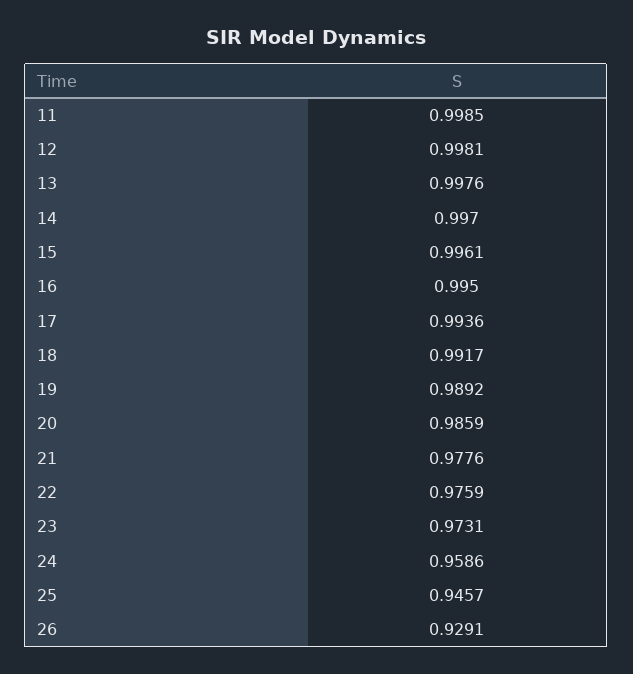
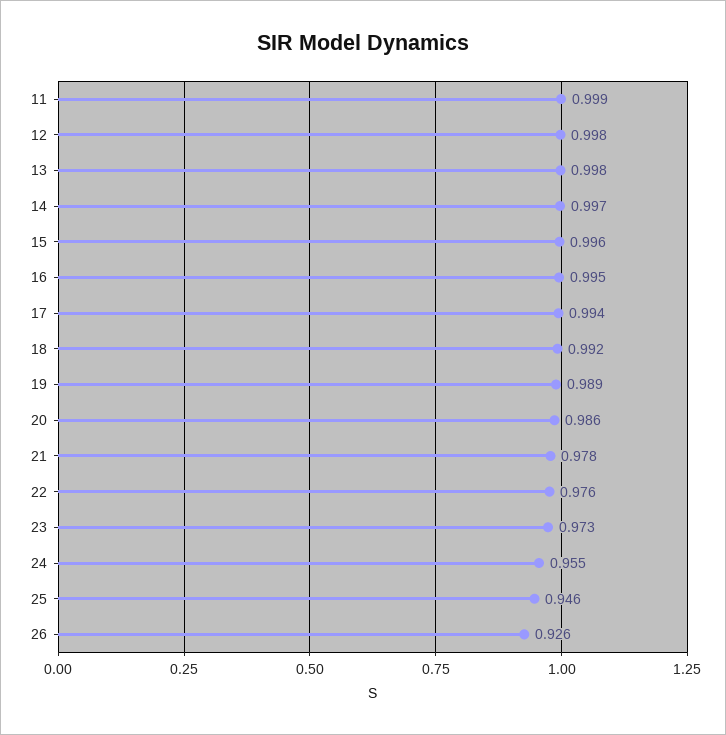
  {
    "11": 0.9985,
    "12": 0.9981,
    "13": 0.9976,
    "14": 0.997,
    "15": 0.9961,
    "16": 0.995,
    "17": 0.9936,
    "18": 0.9917,
    "19": 0.9892,
    "20": 0.9859,
    "21": 0.9776,
    "22": 0.9759,
    "23": 0.9731,
-   "24": 0.9586,
+   "24": 0.955,
    "25": 0.9457,
-   "26": 0.9291
+   "26": 0.926
  }

